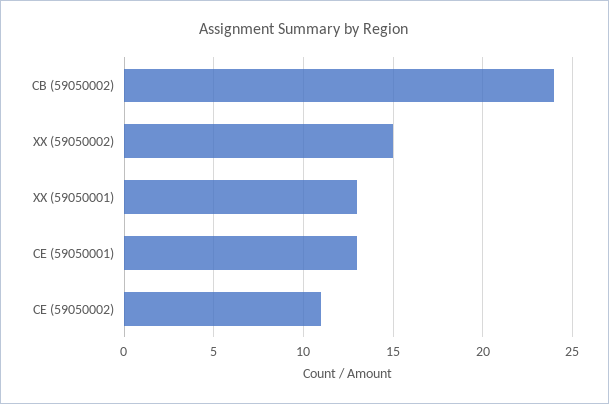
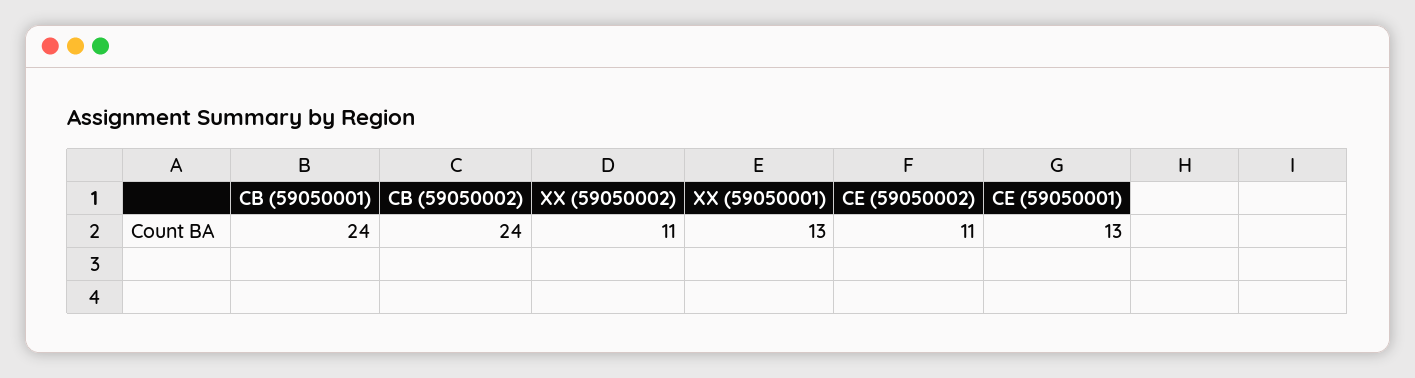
  {
    "CB (59050002)": 24,
-   "XX (59050002)": 15,
+   "XX (59050002)": 11,
    "XX (59050001)": 13,
    "CE (59050001)": 13,
-   "CE (59050002)": 11
+   "CE (59050002)": 11,
+   "CB (59050001)": 24
  }

